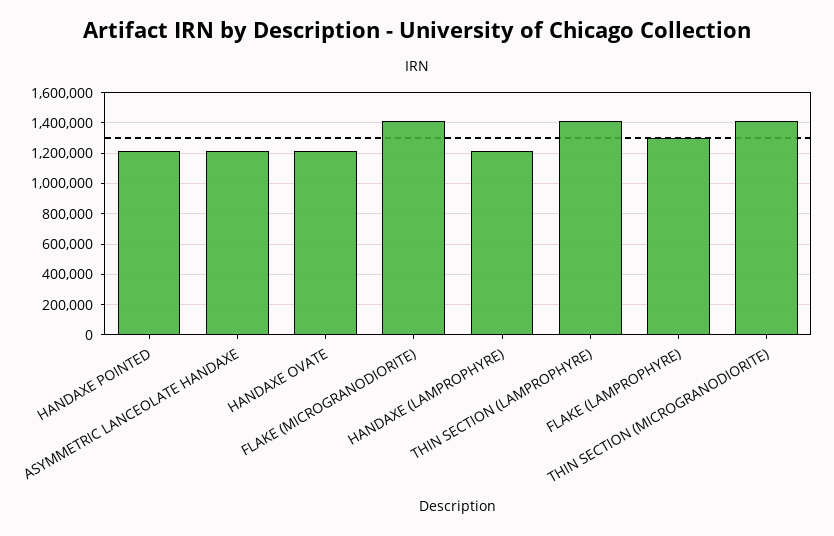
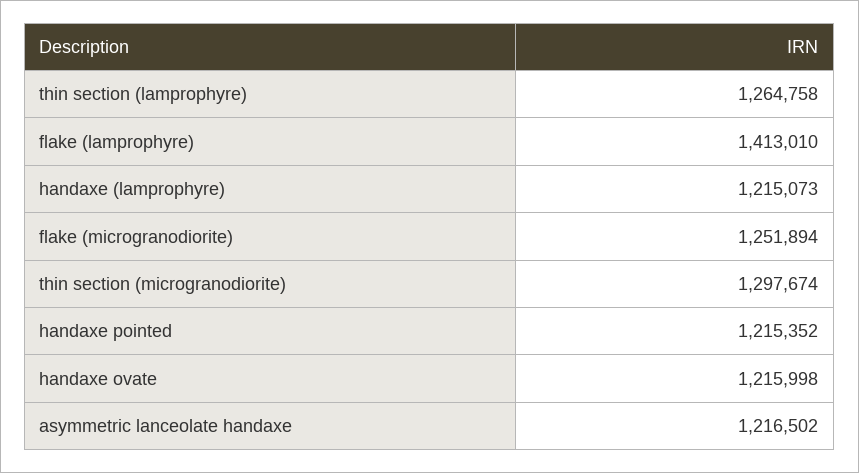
  {
    "HANDAXE POINTED": 1215352,
    "ASYMMETRIC LANCEOLATE HANDAXE": 1216502,
    "HANDAXE OVATE": 1215998,
-   "FLAKE (MICROGRANODIORITE)": 1400000,
+   "FLAKE (MICROGRANODIORITE)": 1251894,
    "HANDAXE (LAMPROPHYRE)": 1215073,
-   "THIN SECTION (LAMPROPHYRE)": 1400000,
+   "THIN SECTION (LAMPROPHYRE)": 1264758,
-   "FLAKE (LAMPROPHYRE)": 1300000,
+   "FLAKE (LAMPROPHYRE)": 1413010,
-   "THIN SECTION (MICROGRANODIORITE)": 1400000
+   "THIN SECTION (MICROGRANODIORITE)": 1297674
  }

